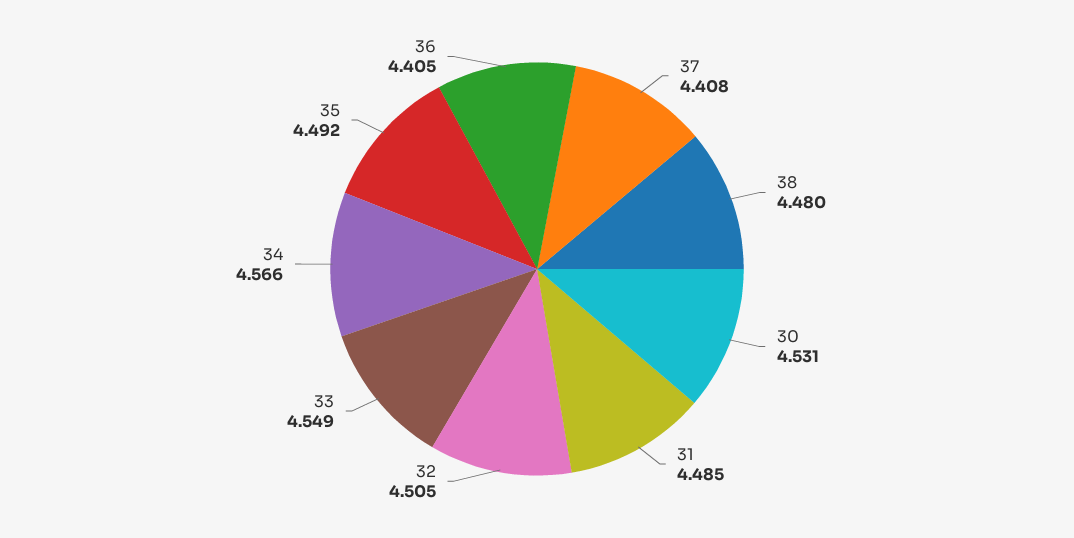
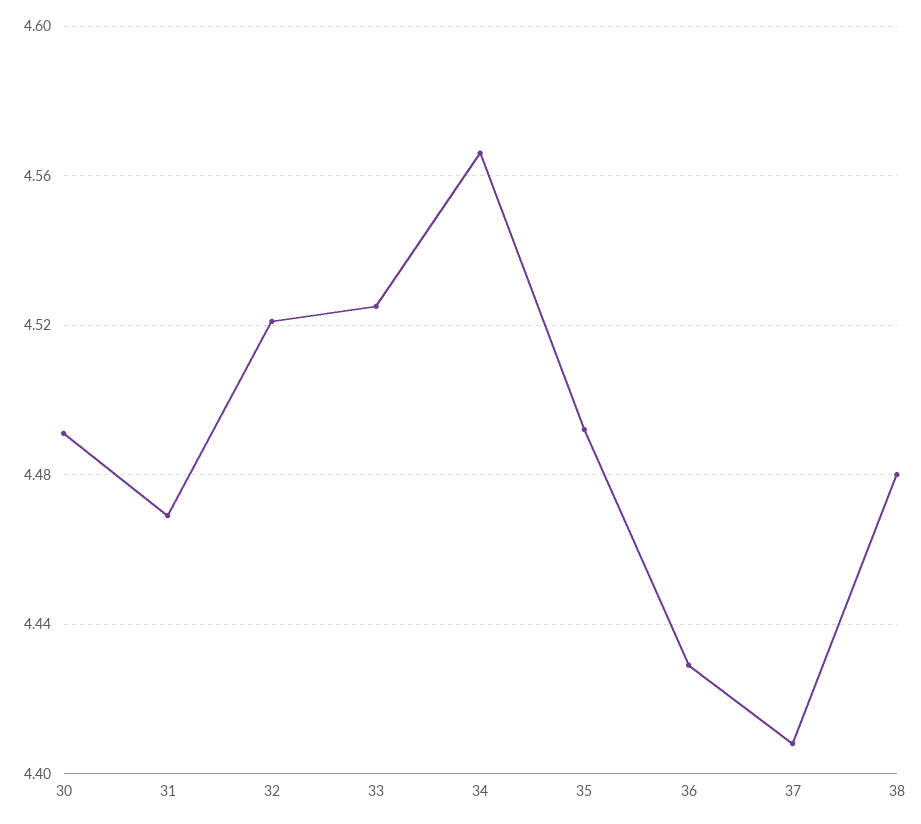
  {
    "37": 4.408,
    "38": 4.48,
-   "30": 4.531,
+   "30": 4.49,
-   "31": 4.485,
+   "31": 4.47,
-   "32": 4.505,
+   "32": 4.52,
-   "33": 4.549,
+   "33": 4.525,
    "34": 4.566,
    "35": 4.492,
-   "36": 4.405
+   "36": 4.43
  }

